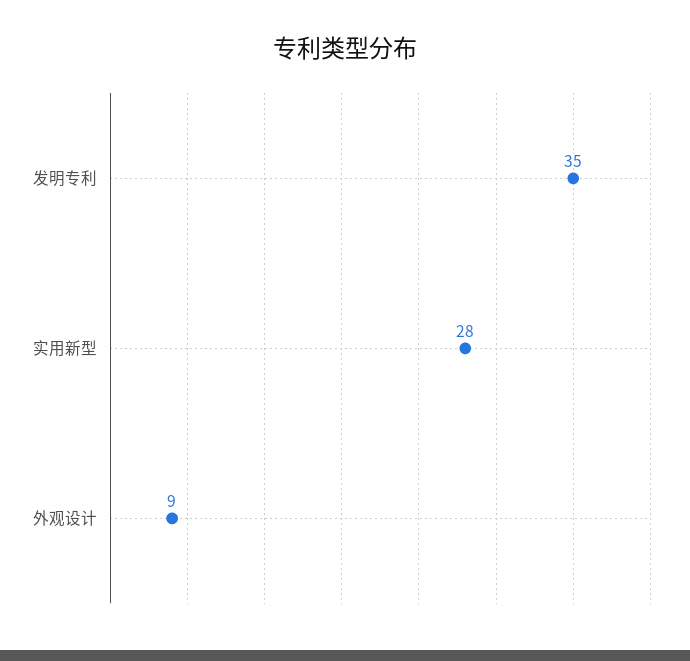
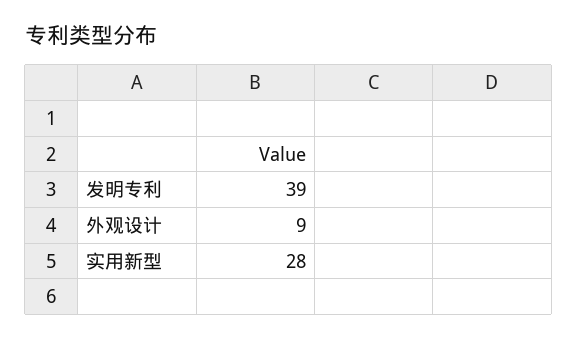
  {
-   "发明专利": 35,
+   "发明专利": 39,
    "实用新型": 28,
    "外观设计": 9
  }

